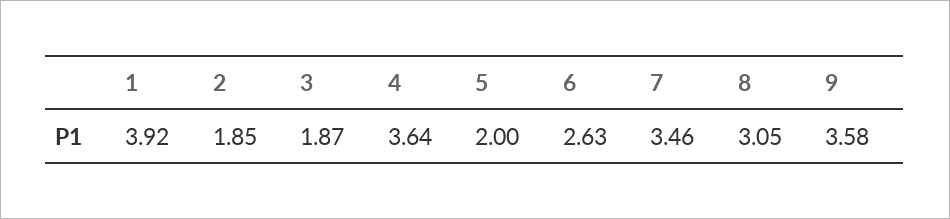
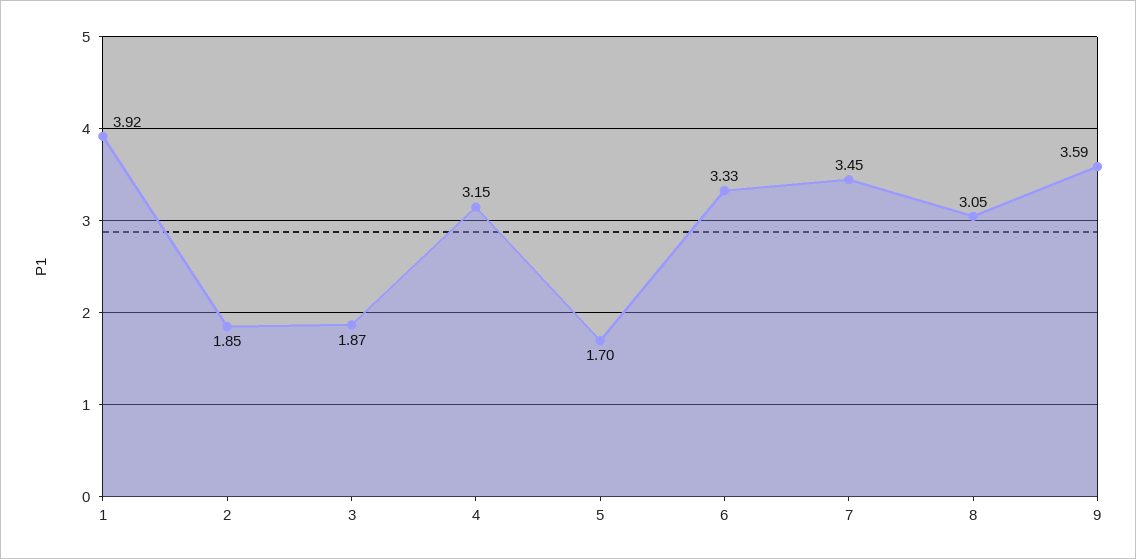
  {
    "1": 3.92,
    "2": 1.85,
    "3": 1.87,
-   "4": 3.64,
+   "4": 3.15,
-   "5": 2,
+   "5": 1.7,
-   "6": 2.63,
+   "6": 3.33,
-   "7": 3.46,
+   "7": 3.45,
    "8": 3.05,
-   "9": 3.58
+   "9": 3.59
  }

